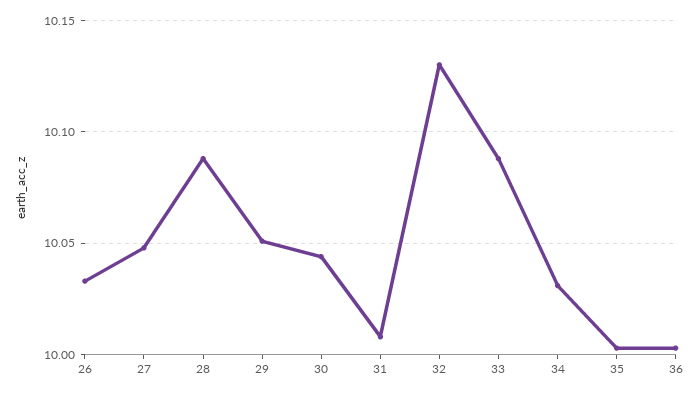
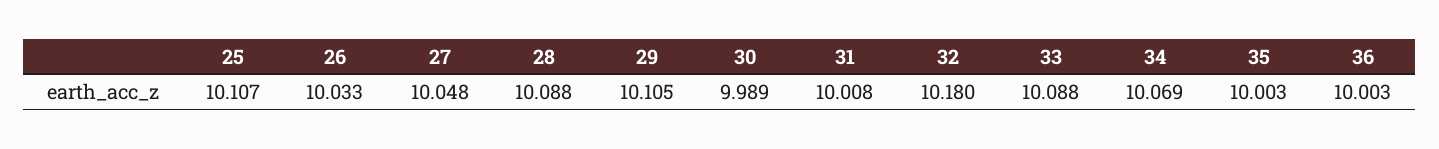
  {
    "26": 10.033,
    "27": 10.048,
    "28": 10.088,
-   "29": 10.05,
+   "29": 10.105,
-   "30": 10.045,
+   "30": 9.989,
    "31": 10.008,
-   "32": 10.13,
+   "32": 10.18,
    "33": 10.088,
-   "34": 10.03,
+   "34": 10.069,
    "35": 10.003,
-   "36": 10.003
+   "36": 10.003,
+   "25": 10.107
  }

